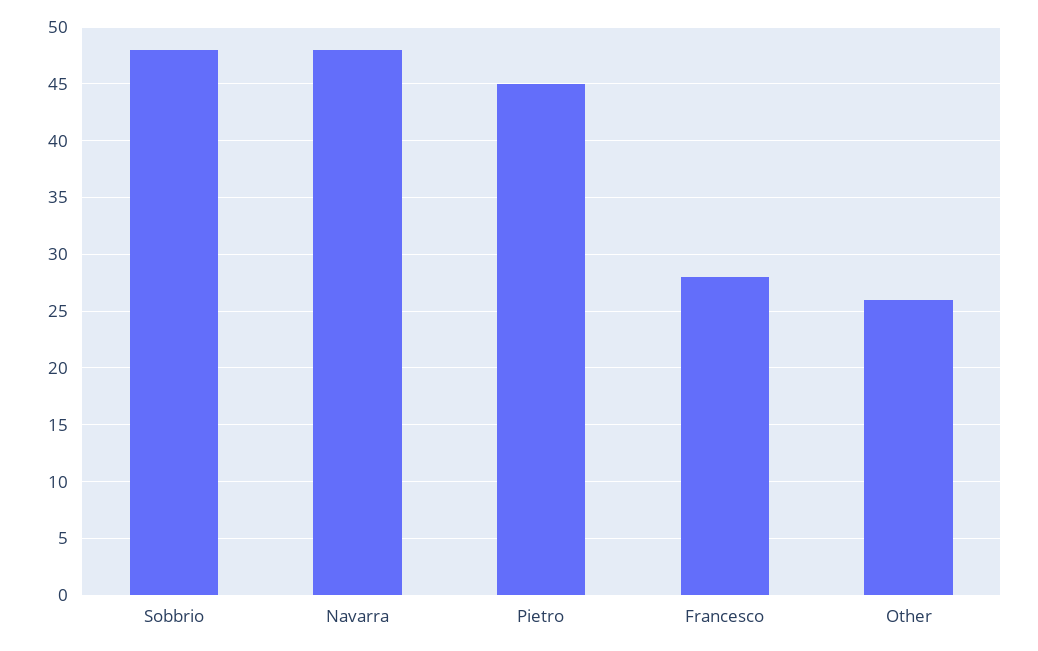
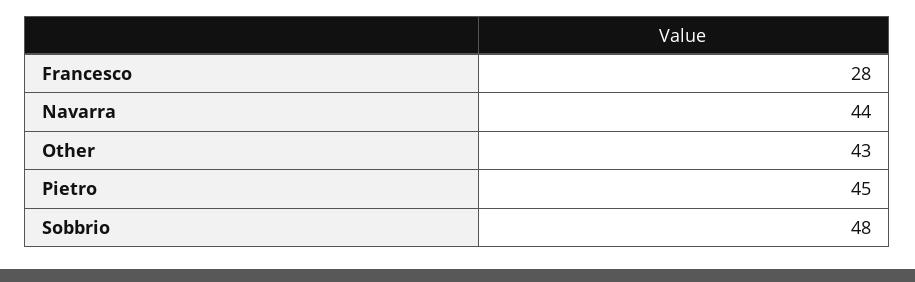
  {
    "Sobbrio": 48,
-   "Navarra": 48,
+   "Navarra": 44,
    "Pietro": 45,
    "Francesco": 28,
-   "Other": 26
+   "Other": 43
  }

